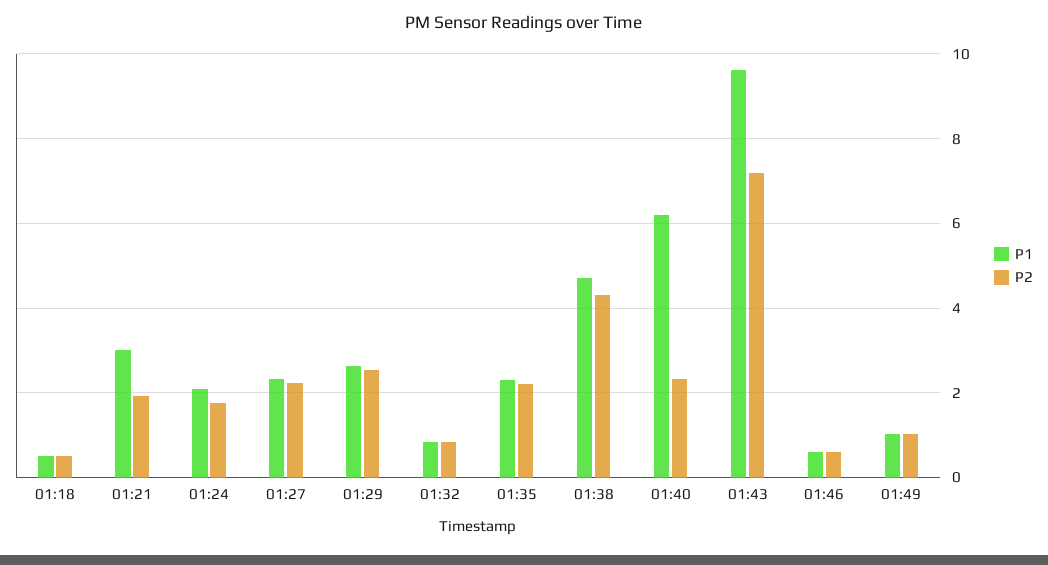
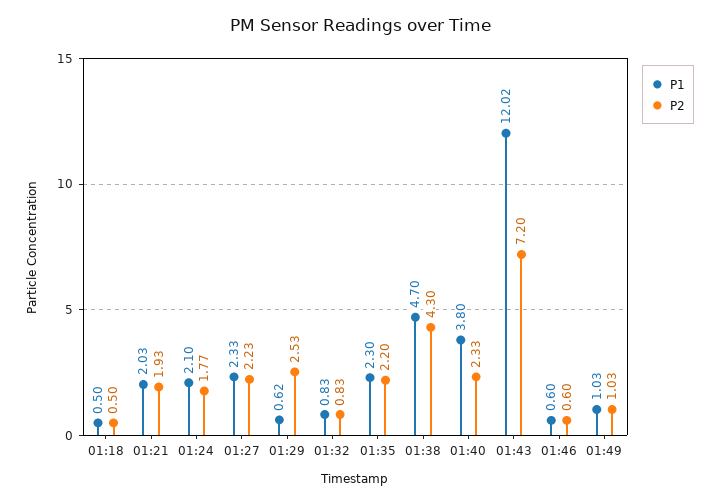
  {
    "P1": {
      "01:18": 0.5,
-     "01:21": 3,
+     "01:21": 2.03,
      "01:24": 2.1,
      "01:27": 2.33,
-     "01:29": 2.6,
+     "01:29": 0.62,
      "01:32": 0.83,
      "01:35": 2.3,
      "01:38": 4.7,
-     "01:40": 6.2,
+     "01:40": 3.8,
-     "01:43": 9.6,
+     "01:43": 12.02,
      "01:46": 0.6,
      "01:49": 1.03
    },
    "P2": {
      "01:18": 0.5,
      "01:21": 1.93,
      "01:24": 1.77,
      "01:27": 2.23,
      "01:29": 2.53,
      "01:32": 0.83,
      "01:35": 2.2,
      "01:38": 4.3,
      "01:40": 2.33,
      "01:43": 7.2,
      "01:46": 0.6,
      "01:49": 1.03
    }
  }

